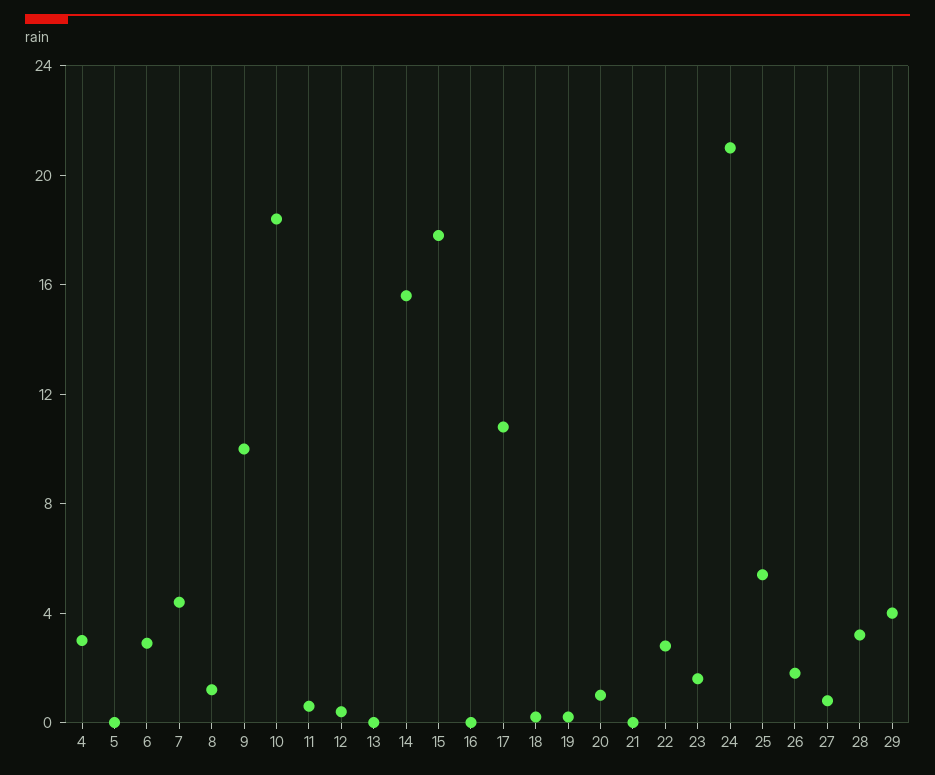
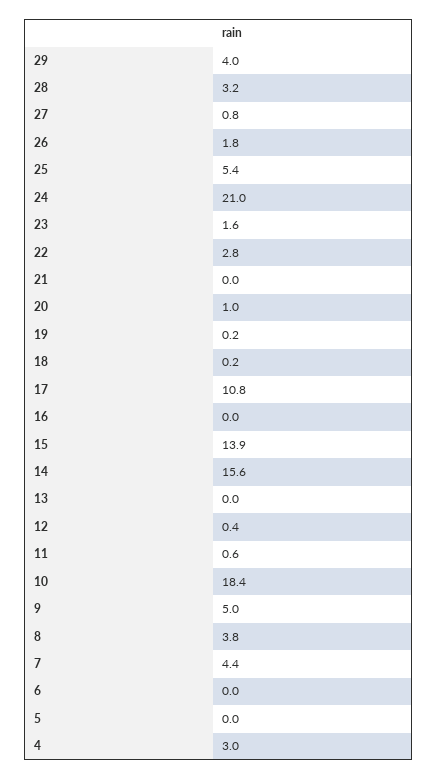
  {
    "4": 3,
    "5": 0,
-   "6": 3,
+   "6": 0,
    "7": 4.4,
-   "8": 1,
+   "8": 3.8,
-   "9": 10,
+   "9": 5,
    "10": 18.4,
    "11": 0.6,
    "12": 0.4,
    "13": 0,
    "14": 15.6,
-   "15": 18,
+   "15": 13.9,
    "16": 0,
    "17": 10.8,
    "18": 0.2,
    "19": 0.2,
    "20": 1,
    "21": 0,
    "22": 2.8,
    "23": 1.6,
    "24": 21,
    "25": 5.4,
    "26": 1.8,
    "27": 0.8,
    "28": 3.2,
    "29": 4
  }

